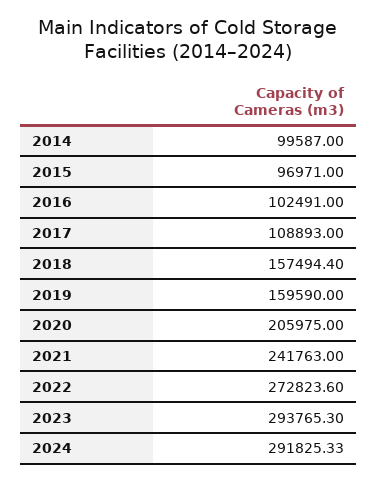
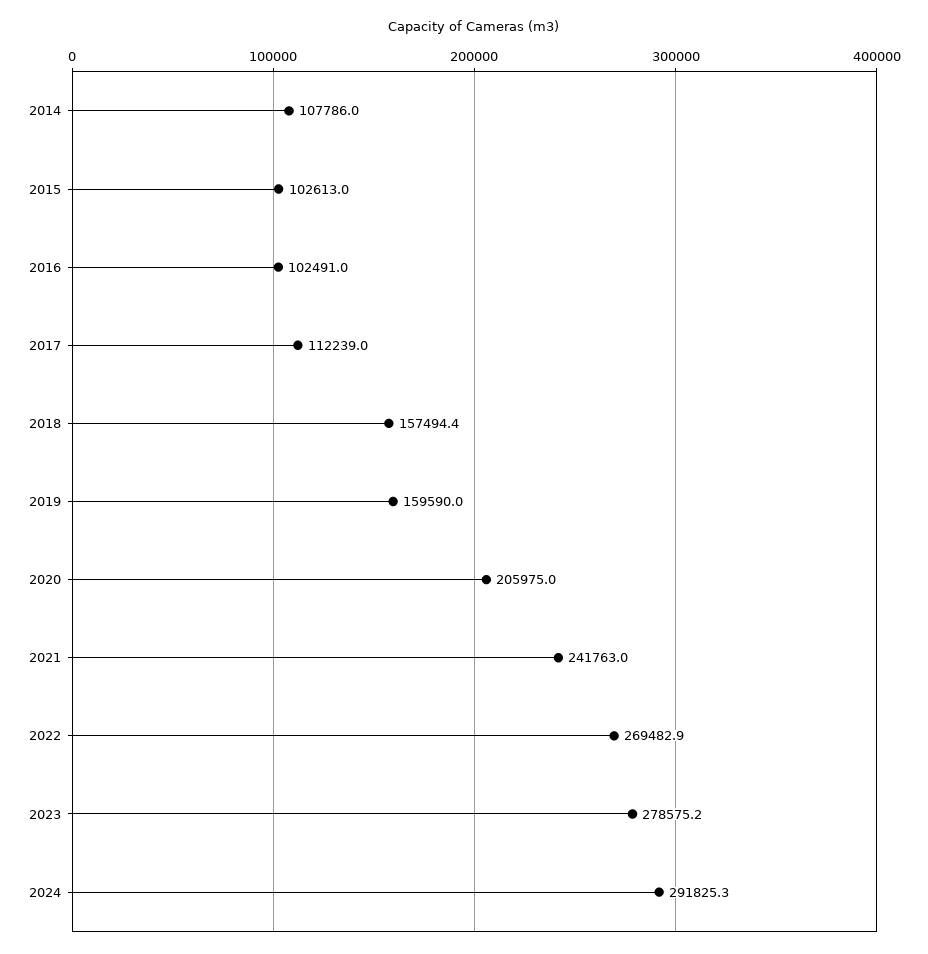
  {
-   "2014": 99587,
+   "2014": 107786,
-   "2015": 96971,
+   "2015": 102613,
    "2016": 102491,
-   "2017": 108893,
+   "2017": 112239,
    "2018": 157494.4,
    "2019": 159590,
    "2020": 205975,
    "2021": 241763,
-   "2022": 272823.6,
+   "2022": 269482.9,
-   "2023": 293765.3,
+   "2023": 278575.2,
    "2024": 291825.33
  }

